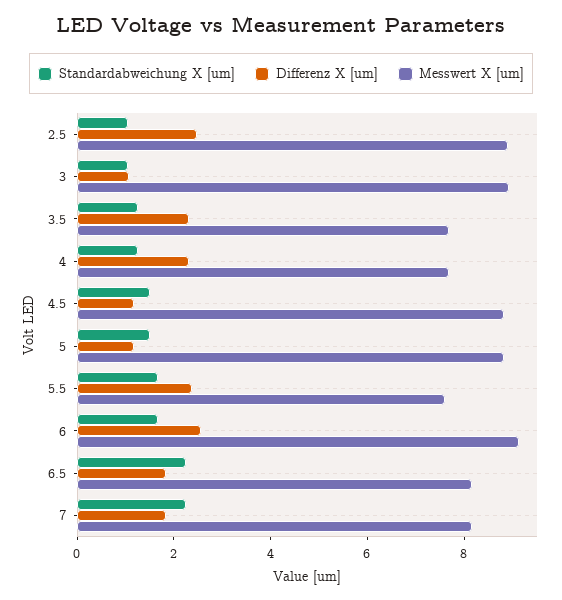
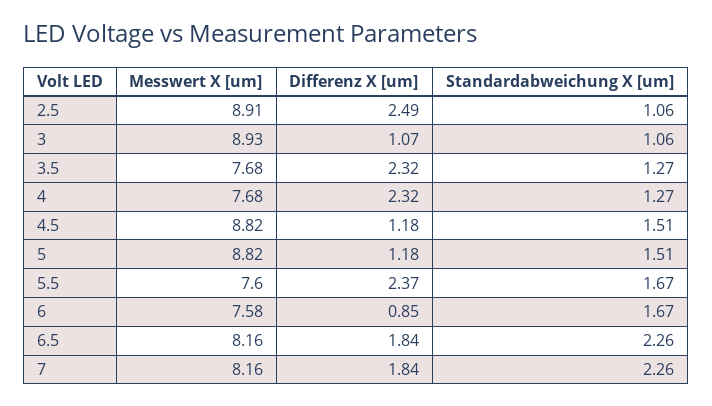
  {
    "Standardabweichung X [um]": {
      "2.5": 1.06,
      "3": 1.06,
      "3.5": 1.27,
      "4": 1.27,
      "4.5": 1.51,
      "5": 1.51,
      "5.5": 1.67,
      "6": 1.67,
      "6.5": 2.26,
      "7": 2.26
    },
    "Differenz X [um]": {
      "2.5": 2.49,
      "3": 1.07,
      "3.5": 2.32,
      "4": 2.32,
      "4.5": 1.18,
      "5": 1.18,
      "5.5": 2.37,
-     "6": 2.5,
+     "6": 0.85,
      "6.5": 1.84,
      "7": 1.84
    },
    "Messwert X [um]": {
      "2.5": 8.91,
      "3": 8.93,
      "3.5": 7.68,
      "4": 7.68,
      "4.5": 8.82,
      "5": 8.82,
      "5.5": 7.6,
-     "6": 9,
+     "6": 7.58,
      "6.5": 8.16,
      "7": 8.16
    }
  }

